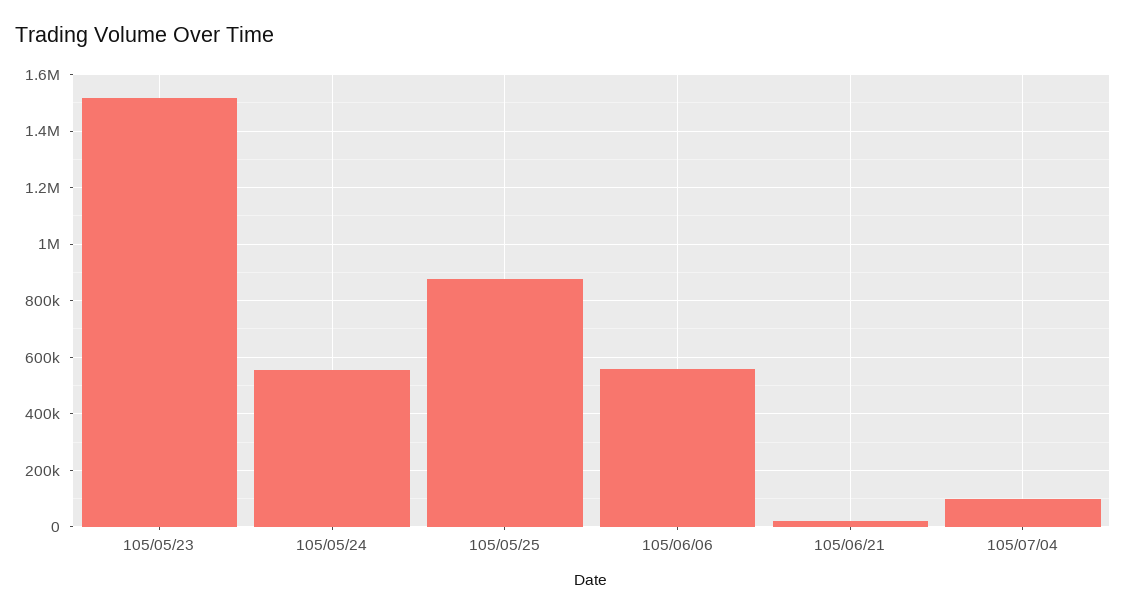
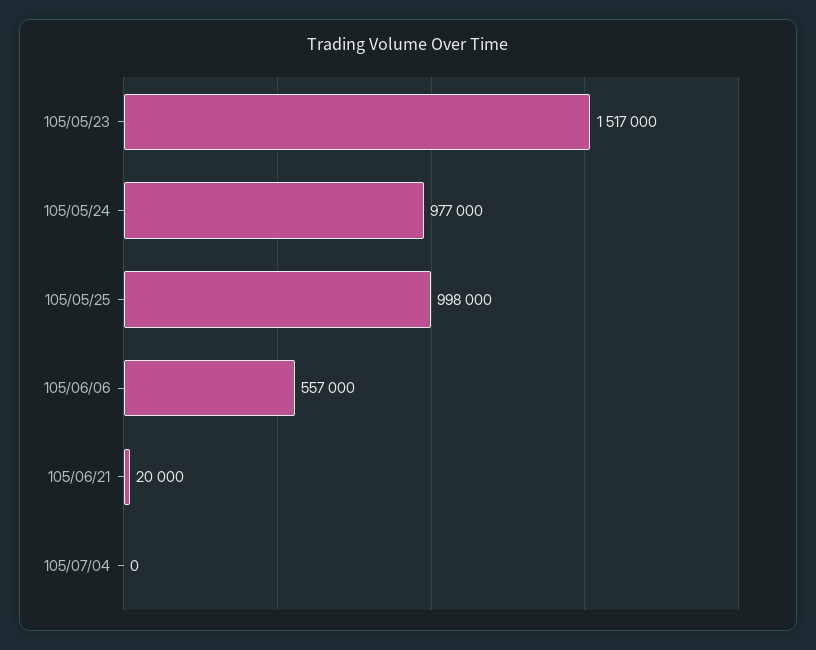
  {
    "105/05/23": 1517000,
-   "105/05/24": 550000,
+   "105/05/24": 977000,
-   "105/05/25": 875000,
+   "105/05/25": 998000,
    "105/06/06": 557000,
    "105/06/21": 20000,
-   "105/07/04": 100000
+   "105/07/04": 0
  }

